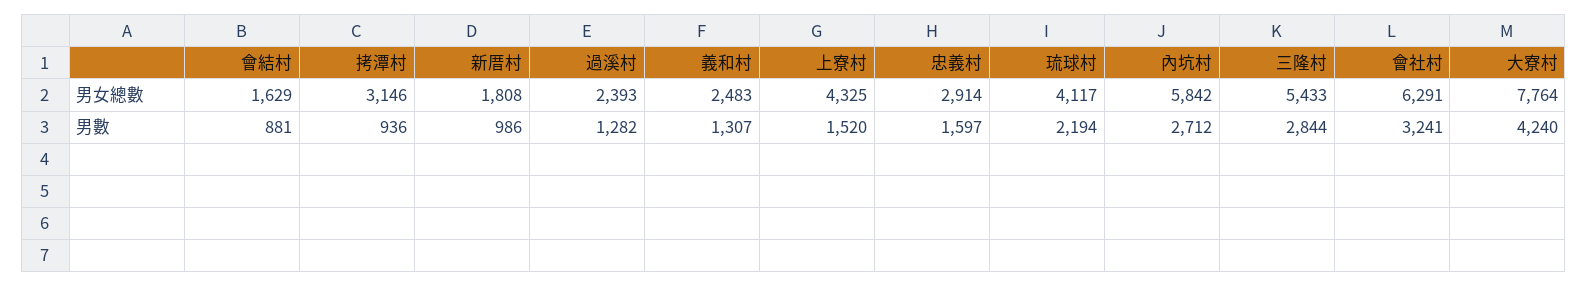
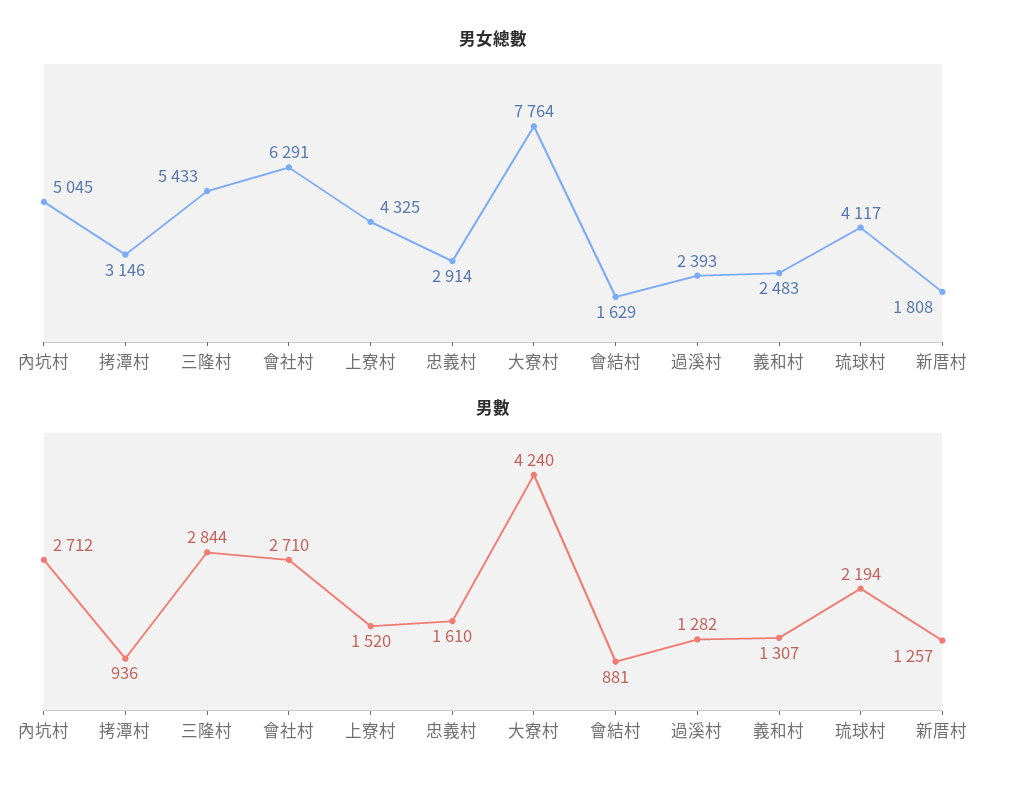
  {
    "男女總數": {
      "會結村": 1629,
      "拷潭村": 3146,
      "新厝村": 1808,
      "過溪村": 2393,
      "義和村": 2483,
      "上寮村": 4325,
      "忠義村": 2914,
      "琉球村": 4117,
-     "內坑村": 5842,
+     "內坑村": 5045,
      "三隆村": 5433,
      "會社村": 6291,
      "大寮村": 7764
    },
    "男數": {
      "會結村": 881,
      "拷潭村": 936,
-     "新厝村": 986,
+     "新厝村": 1257,
      "過溪村": 1282,
      "義和村": 1307,
      "上寮村": 1520,
-     "忠義村": 1597,
+     "忠義村": 1610,
      "琉球村": 2194,
      "內坑村": 2712,
      "三隆村": 2844,
-     "會社村": 3241,
+     "會社村": 2710,
      "大寮村": 4240
    }
  }

